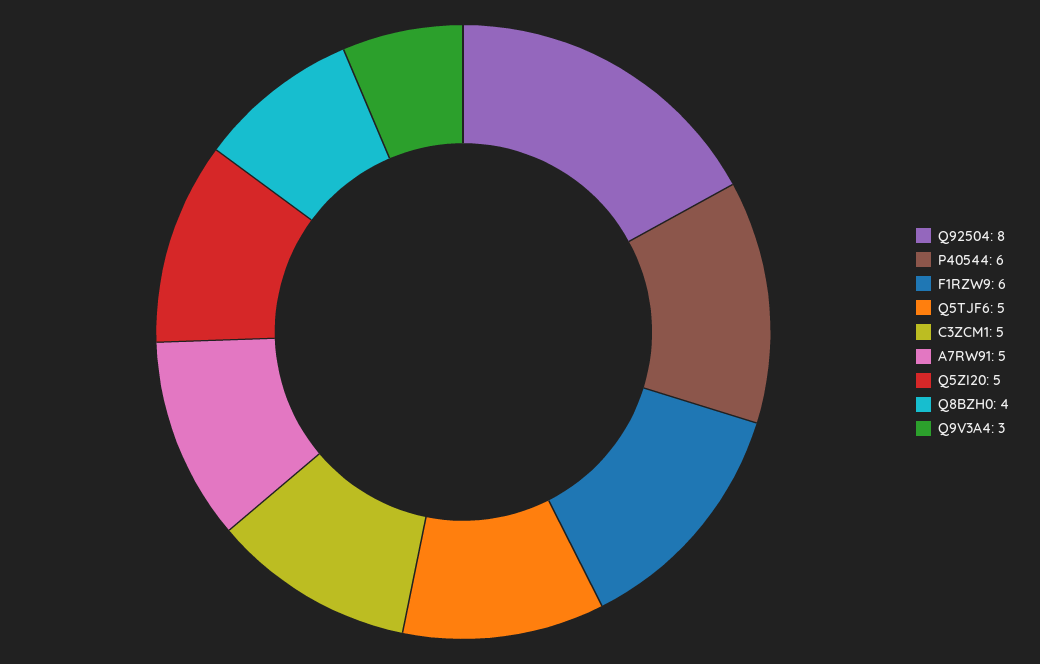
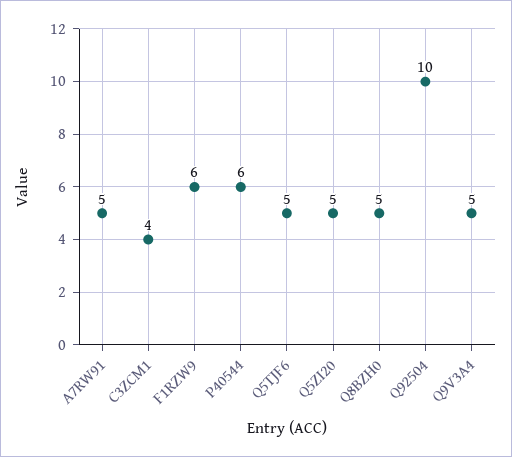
  {
-   "Q92504": 8,
+   "Q92504": 10,
    "P40544": 6,
    "F1RZW9": 6,
    "Q5TJF6": 5,
-   "C3ZCM1": 5,
+   "C3ZCM1": 4,
    "A7RW91": 5,
    "Q5ZI20": 5,
-   "Q8BZH0": 4,
+   "Q8BZH0": 5,
-   "Q9V3A4": 3
+   "Q9V3A4": 5
  }

